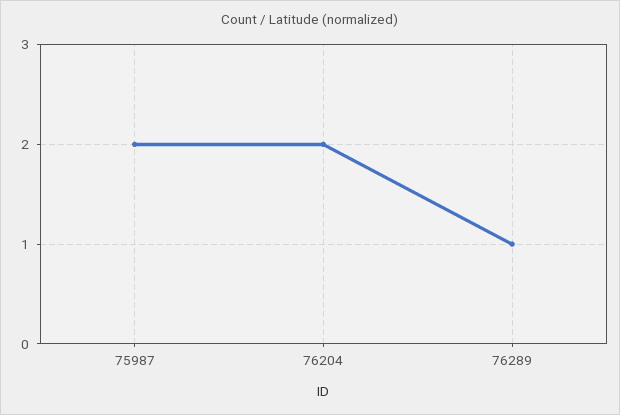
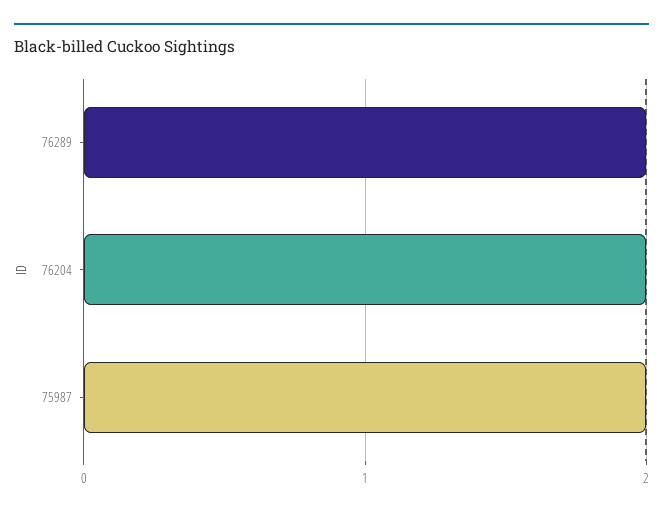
  {
    "75987": 2,
    "76204": 2,
-   "76289": 1
+   "76289": 2
  }

